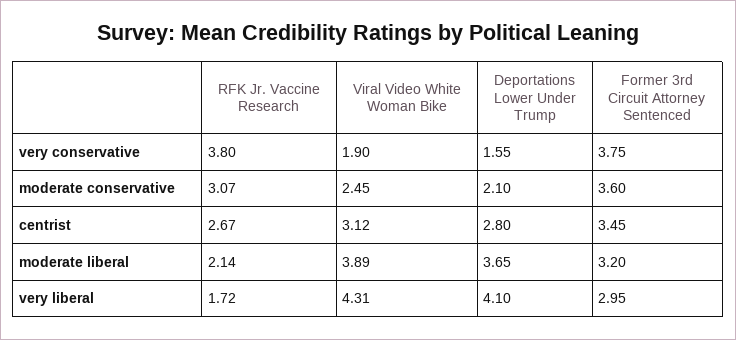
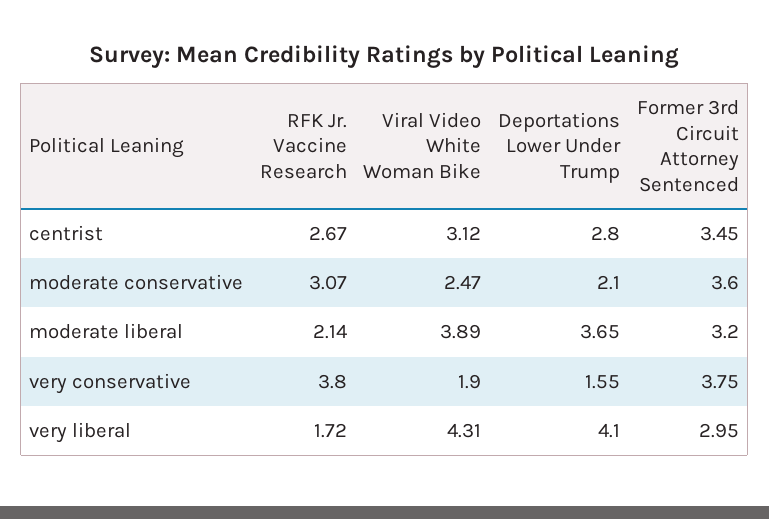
  {
    "RFK Jr. Vaccine Research": {
      "very conservative": 3.8,
      "moderate conservative": 3.07,
      "centrist": 2.67,
      "moderate liberal": 2.14,
      "very liberal": 1.72
    },
    "Viral Video White Woman Bike": {
      "very conservative": 1.9,
-     "moderate conservative": 2.45,
+     "moderate conservative": 2.47,
      "centrist": 3.12,
      "moderate liberal": 3.89,
      "very liberal": 4.31
    },
    "Deportations Lower Under Trump": {
      "very conservative": 1.55,
      "moderate conservative": 2.1,
      "centrist": 2.8,
      "moderate liberal": 3.65,
      "very liberal": 4.1
    },
    "Former 3rd Circuit Attorney Sentenced": {
      "very conservative": 3.75,
      "moderate conservative": 3.6,
      "centrist": 3.45,
      "moderate liberal": 3.2,
      "very liberal": 2.95
    }
  }

